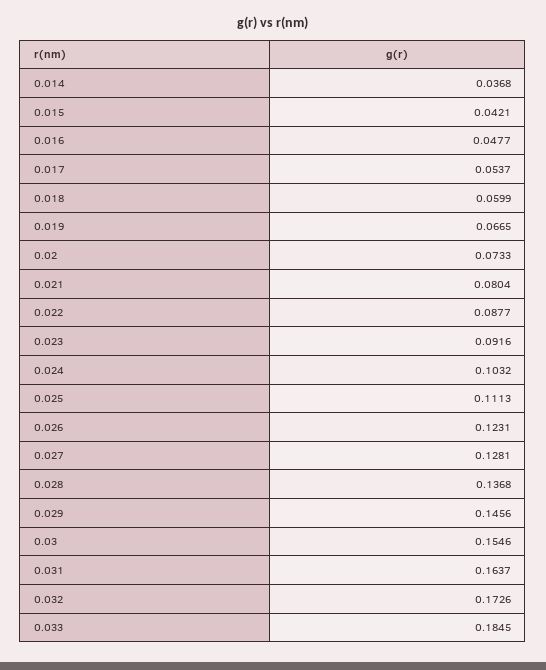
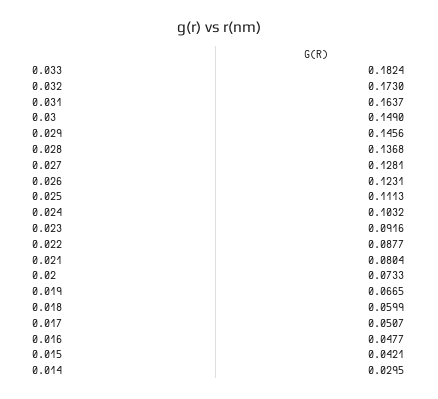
  {
-   "0.014": 0.0368,
+   "0.014": 0.0295,
    "0.015": 0.0421,
    "0.016": 0.0477,
-   "0.017": 0.0537,
+   "0.017": 0.0507,
    "0.018": 0.0599,
    "0.019": 0.0665,
    "0.02": 0.0733,
    "0.021": 0.0804,
    "0.022": 0.0877,
    "0.023": 0.0916,
    "0.024": 0.1032,
    "0.025": 0.1113,
    "0.026": 0.1231,
    "0.027": 0.1281,
    "0.028": 0.1368,
    "0.029": 0.1456,
-   "0.03": 0.1546,
+   "0.03": 0.149,
    "0.031": 0.1637,
-   "0.032": 0.1726,
+   "0.032": 0.173,
-   "0.033": 0.1845
+   "0.033": 0.1824
  }

